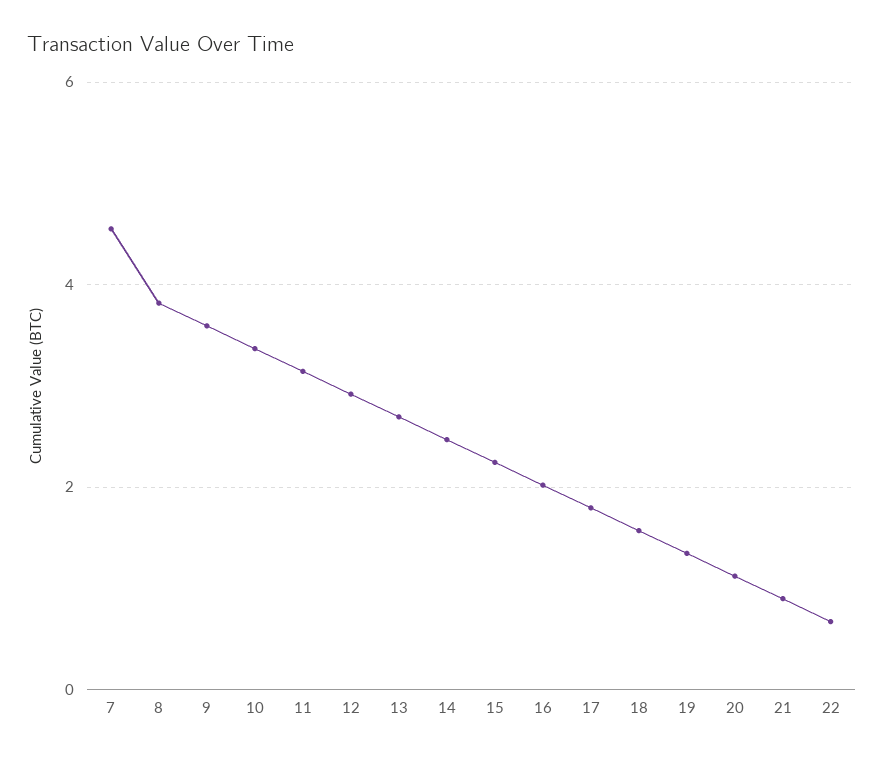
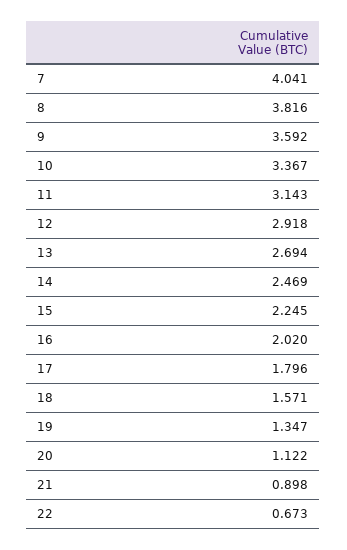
  {
-   "7": 4.6,
+   "7": 4.041,
    "8": 3.816,
    "9": 3.592,
    "10": 3.367,
    "11": 3.143,
    "12": 2.918,
    "13": 2.694,
    "14": 2.469,
    "15": 2.245,
    "16": 2.02,
    "17": 1.796,
    "18": 1.571,
    "19": 1.347,
    "20": 1.122,
    "21": 0.898,
    "22": 0.673
  }

